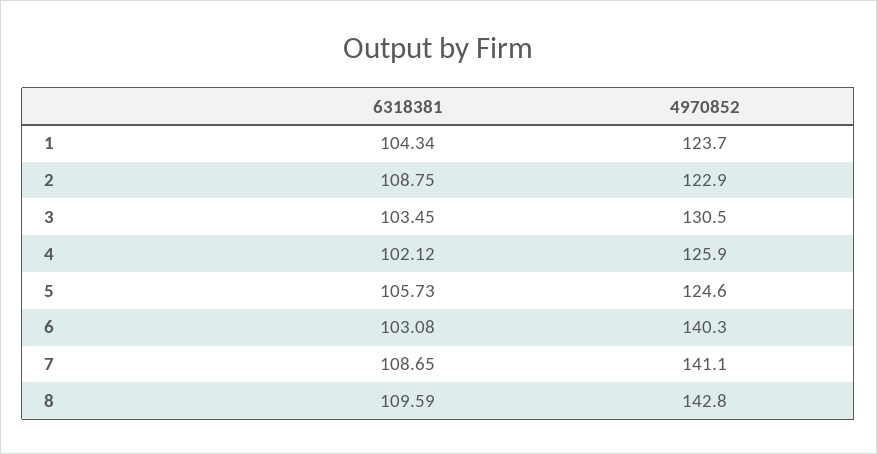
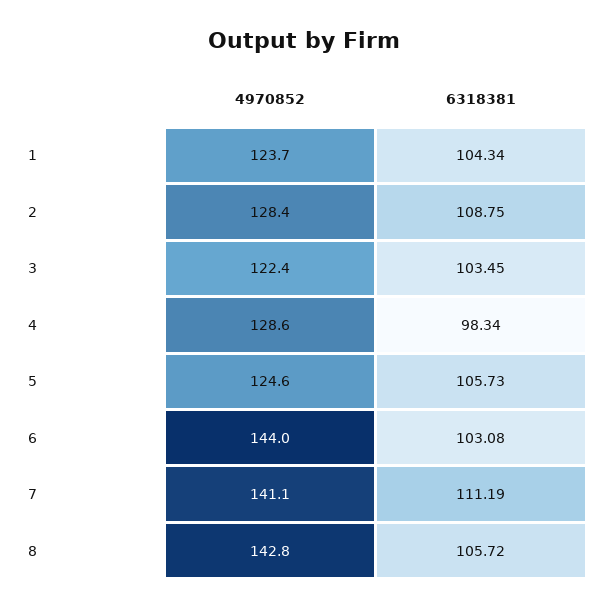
  {
    "6318381": {
      "1": 104.34,
      "2": 108.75,
      "3": 103.45,
-     "4": 102.12,
+     "4": 98.34,
      "5": 105.73,
      "6": 103.08,
-     "7": 108.65,
+     "7": 111.19,
-     "8": 109.59
+     "8": 105.72
    },
    "4970852": {
      "1": 123.7,
-     "2": 122.9,
+     "2": 128.4,
-     "3": 130.5,
+     "3": 122.4,
-     "4": 125.9,
+     "4": 128.6,
      "5": 124.6,
-     "6": 140.3,
+     "6": 144,
      "7": 141.1,
      "8": 142.8
    }
  }

